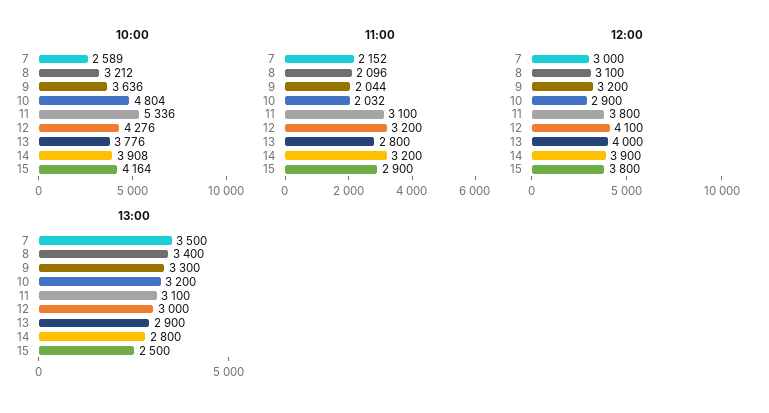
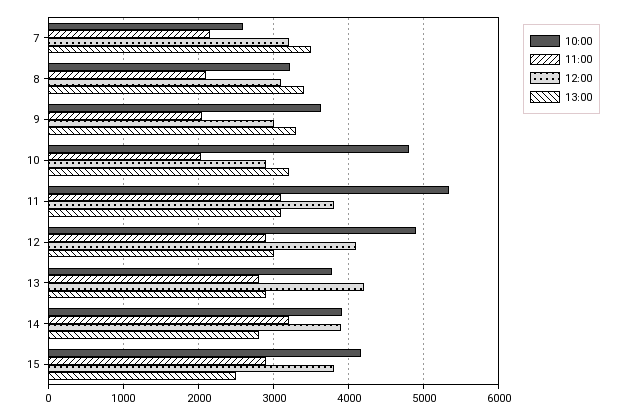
  {
    "10:00": {
      "7": 2589,
      "8": 3212,
      "9": 3636,
      "10": 4804,
      "11": 5336,
-     "12": 4276,
+     "12": 4900,
      "13": 3776,
      "14": 3908,
      "15": 4164
    },
    "11:00": {
      "7": 2152,
      "8": 2096,
      "9": 2044,
      "10": 2032,
      "11": 3100,
-     "12": 3200,
+     "12": 2900,
      "13": 2800,
      "14": 3200,
      "15": 2900
    },
    "12:00": {
-     "7": 3000,
+     "7": 3200,
      "8": 3100,
-     "9": 3200,
+     "9": 3000,
      "10": 2900,
      "11": 3800,
      "12": 4100,
-     "13": 4000,
+     "13": 4200,
      "14": 3900,
      "15": 3800
    },
    "13:00": {
      "7": 3500,
      "8": 3400,
      "9": 3300,
      "10": 3200,
      "11": 3100,
      "12": 3000,
      "13": 2900,
      "14": 2800,
      "15": 2500
    }
  }

